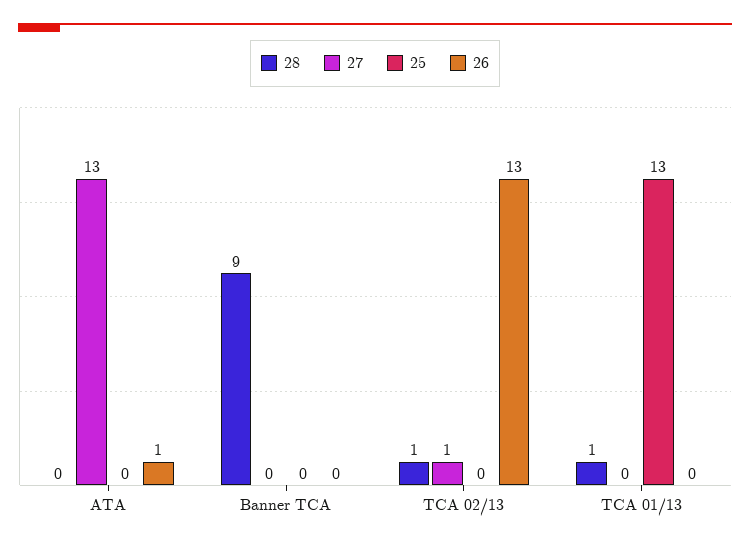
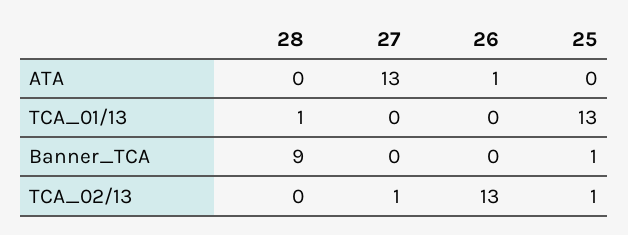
  {
    "28": {
      "ATA": 0,
      "Banner TCA": 9,
-     "TCA 02/13": 1,
+     "TCA 02/13": 0,
      "TCA 01/13": 1
    },
    "27": {
      "ATA": 13,
      "Banner TCA": 0,
      "TCA 02/13": 1,
      "TCA 01/13": 0
    },
    "25": {
      "ATA": 0,
-     "Banner TCA": 0,
+     "Banner TCA": 1,
-     "TCA 02/13": 0,
+     "TCA 02/13": 1,
      "TCA 01/13": 13
    },
    "26": {
      "ATA": 1,
      "Banner TCA": 0,
      "TCA 02/13": 13,
      "TCA 01/13": 0
    }
  }

